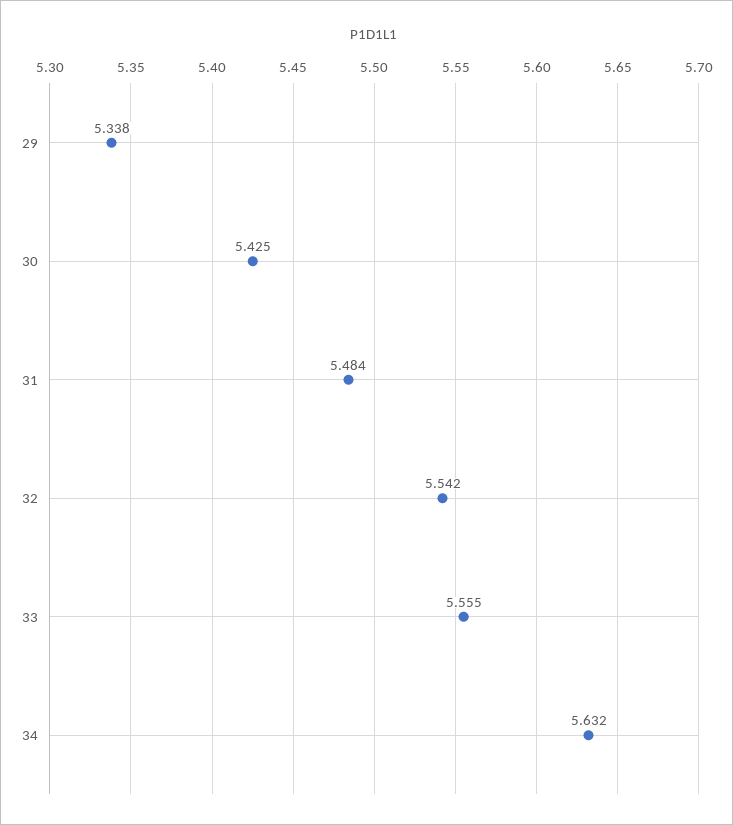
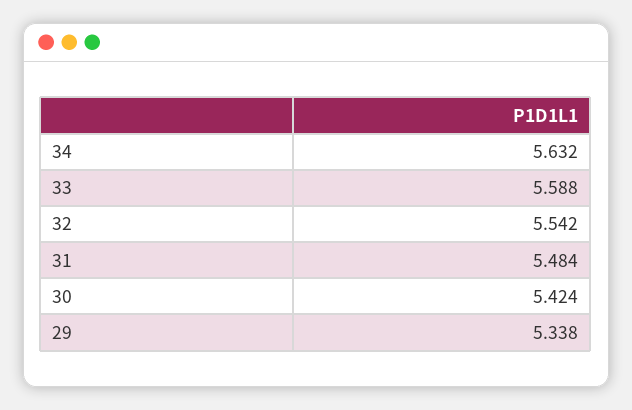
  {
    "29": 5.338,
-   "30": 5.425,
+   "30": 5.424,
    "31": 5.484,
    "32": 5.542,
-   "33": 5.555,
+   "33": 5.588,
    "34": 5.632
  }

